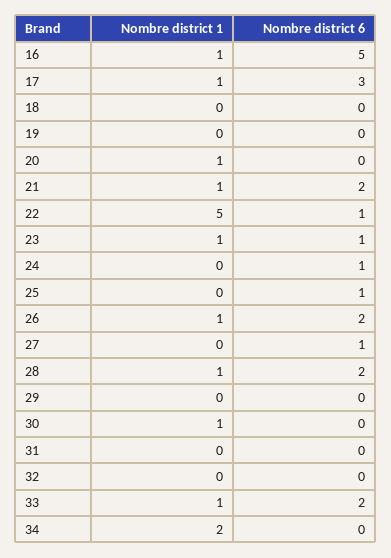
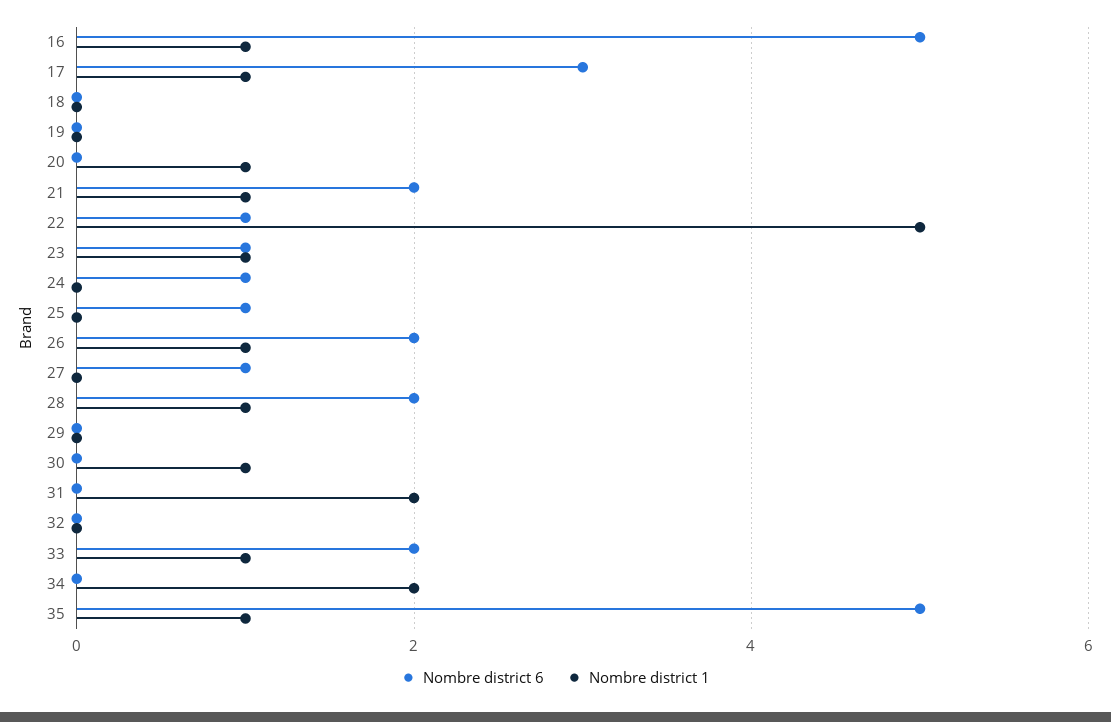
  {
    "Nombre district 1": {
      "16": 1,
      "17": 1,
      "18": 0,
      "19": 0,
      "20": 1,
      "21": 1,
      "22": 5,
      "23": 1,
      "24": 0,
      "25": 0,
      "26": 1,
      "27": 0,
      "28": 1,
      "29": 0,
      "30": 1,
-     "31": 0,
+     "31": 2,
      "32": 0,
      "33": 1,
-     "34": 2
+     "34": 2,
+     "35": 1
    },
    "Nombre district 6": {
      "16": 5,
      "17": 3,
      "18": 0,
      "19": 0,
      "20": 0,
      "21": 2,
      "22": 1,
      "23": 1,
      "24": 1,
      "25": 1,
      "26": 2,
      "27": 1,
      "28": 2,
      "29": 0,
      "30": 0,
      "31": 0,
      "32": 0,
      "33": 2,
-     "34": 0
+     "34": 0,
+     "35": 5
    }
  }

